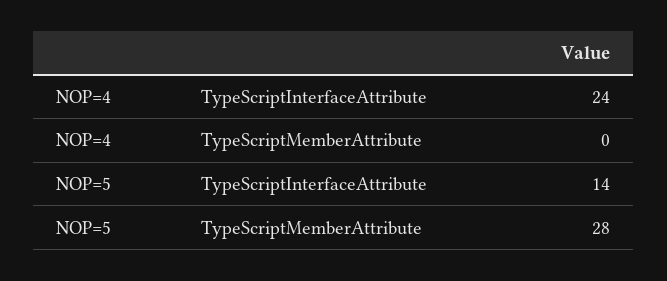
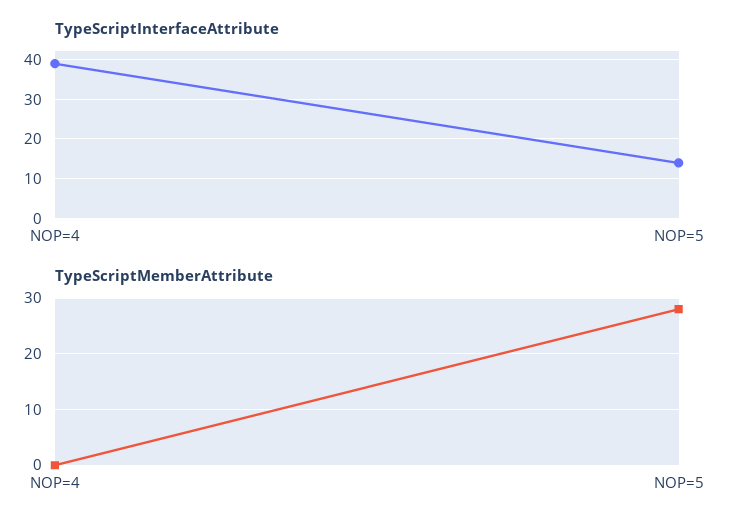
  {
    "TypeScriptInterfaceAttribute": {
-     "NOP=4": 24,
+     "NOP=4": 40,
      "NOP=5": 14
    },
    "TypeScriptMemberAttribute": {
      "NOP=4": 0,
      "NOP=5": 28
    }
  }

